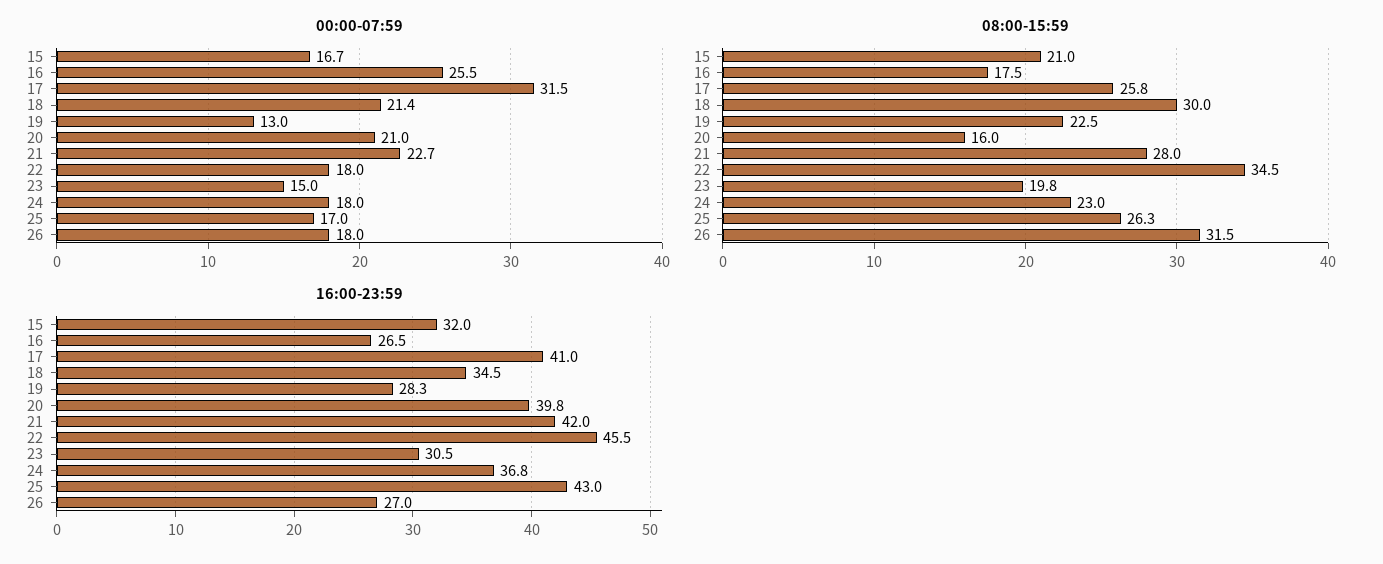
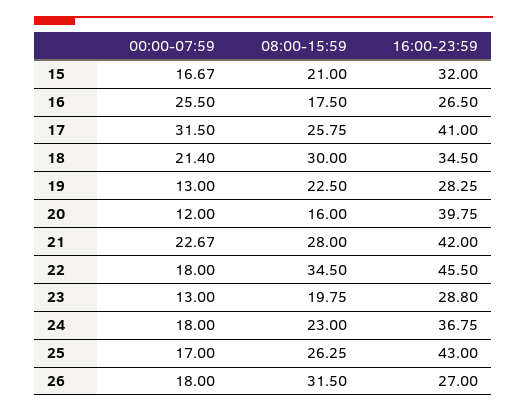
  {
    "00:00-07:59": {
      "15": 16.67,
      "16": 25.5,
      "17": 31.5,
      "18": 21.4,
      "19": 13,
-     "20": 21,
+     "20": 12,
      "21": 22.67,
      "22": 18,
-     "23": 15,
+     "23": 13,
      "24": 18,
      "25": 17,
      "26": 18
    },
    "08:00-15:59": {
      "15": 21,
      "16": 17.5,
      "17": 25.75,
      "18": 30,
      "19": 22.5,
      "20": 16,
      "21": 28,
      "22": 34.5,
      "23": 19.75,
      "24": 23,
      "25": 26.25,
      "26": 31.5
    },
    "16:00-23:59": {
      "15": 32,
      "16": 26.5,
      "17": 41,
      "18": 34.5,
      "19": 28.25,
      "20": 39.75,
      "21": 42,
      "22": 45.5,
-     "23": 30.5,
+     "23": 28.8,
      "24": 36.75,
      "25": 43,
      "26": 27
    }
  }

